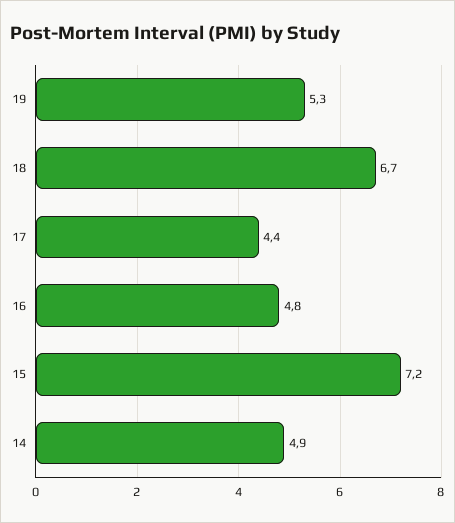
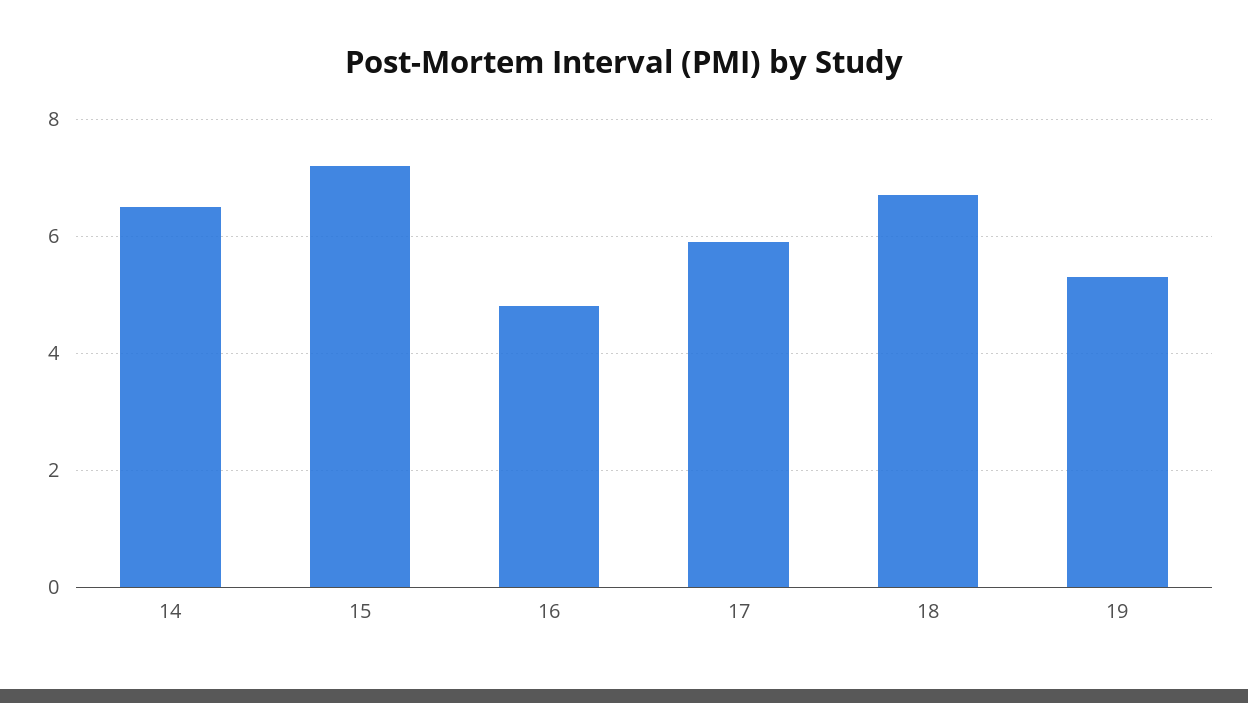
  {
    "19": 5.3,
    "18": 6.7,
-   "17": 4.4,
+   "17": 6,
    "16": 4.8,
    "15": 7.2,
-   "14": 4.9
+   "14": 6.5
  }

